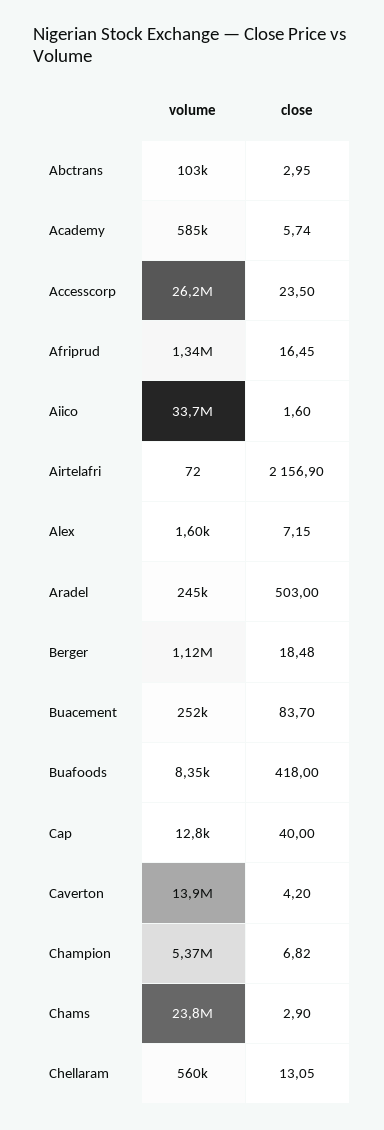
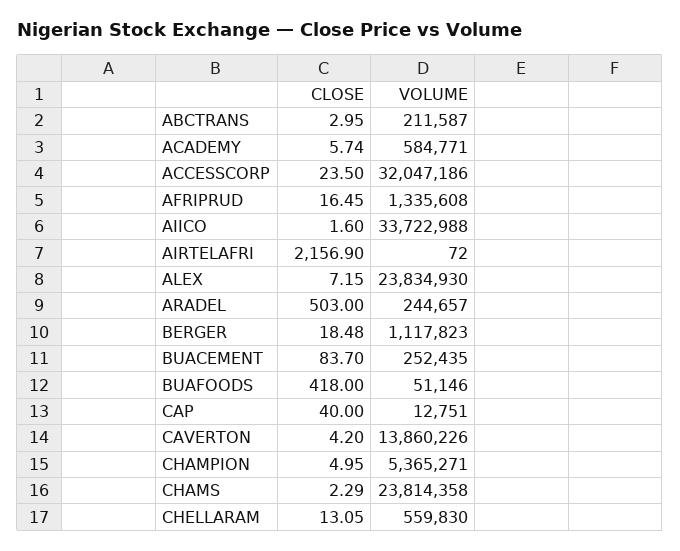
  {
    "volume": {
-     "Abctrans": 103000,
+     "Abctrans": 211587,
      "Academy": 584771,
-     "Accesscorp": 26200000,
+     "Accesscorp": 32047186,
      "Afriprud": 1335608,
      "Aiico": 33722988,
      "Airtelafri": 72,
-     "Alex": 1600,
+     "Alex": 23834930,
      "Aradel": 244657,
      "Berger": 1117823,
      "Buacement": 252435,
-     "Buafoods": 8350,
+     "Buafoods": 51146,
      "Cap": 12751,
      "Caverton": 13860226,
      "Champion": 5365271,
      "Chams": 23814358,
      "Chellaram": 559830
    },
    "close": {
      "Abctrans": 2.95,
      "Academy": 5.74,
      "Accesscorp": 23.5,
      "Afriprud": 16.45,
      "Aiico": 1.6,
      "Airtelafri": 2156.9,
      "Alex": 7.15,
      "Aradel": 503,
      "Berger": 18.48,
      "Buacement": 83.7,
      "Buafoods": 418,
      "Cap": 40,
      "Caverton": 4.2,
-     "Champion": 6.82,
+     "Champion": 4.95,
-     "Chams": 2.9,
+     "Chams": 2.29,
      "Chellaram": 13.05
    }
  }

